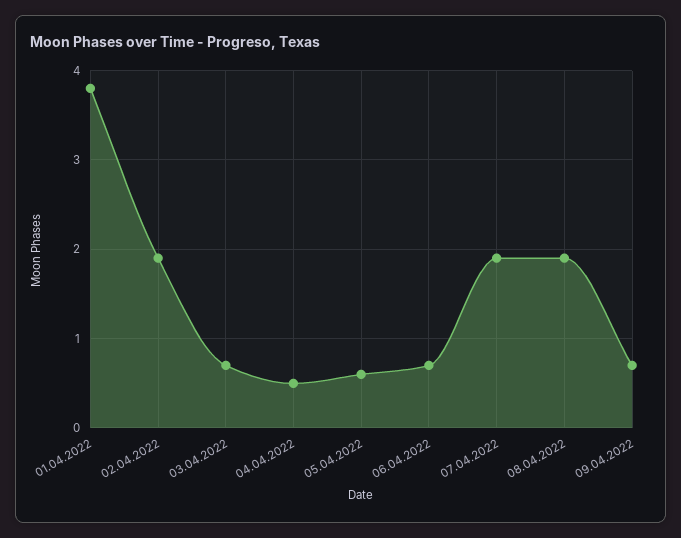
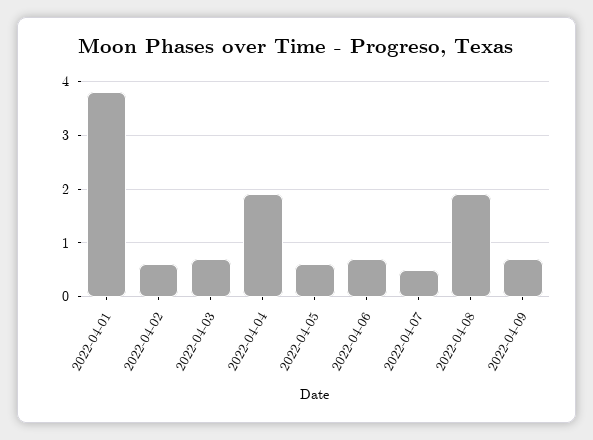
  {
    "01.04.2022": 3.8,
-   "02.04.2022": 1.9,
+   "02.04.2022": 0.5,
    "03.04.2022": 0.7,
-   "04.04.2022": 0.5,
+   "04.04.2022": 2,
    "05.04.2022": 0.6,
    "06.04.2022": 0.7,
-   "07.04.2022": 1.9,
+   "07.04.2022": 0.5,
    "08.04.2022": 1.9,
    "09.04.2022": 0.7
  }

